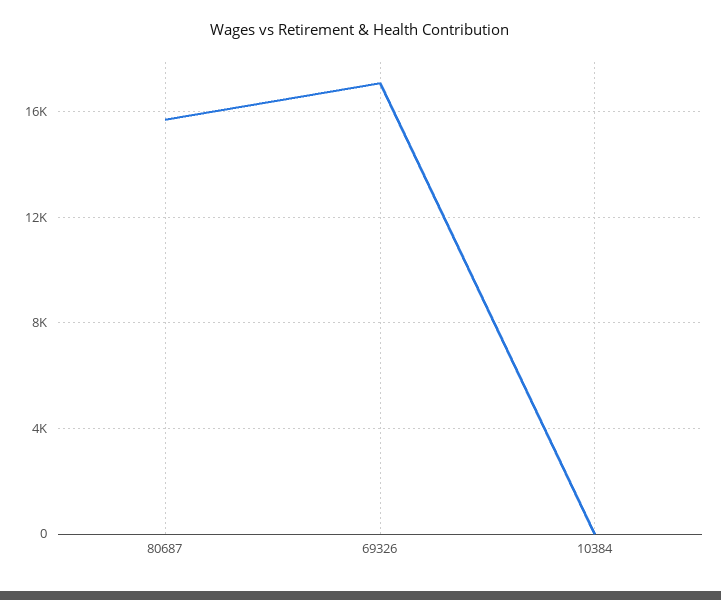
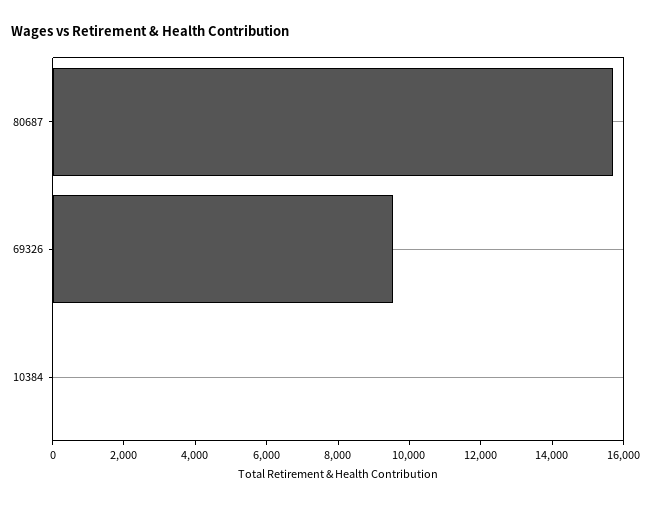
  {
    "80687": 15500,
-   "69326": 17000,
+   "69326": 9500,
    "10384": 0
  }

